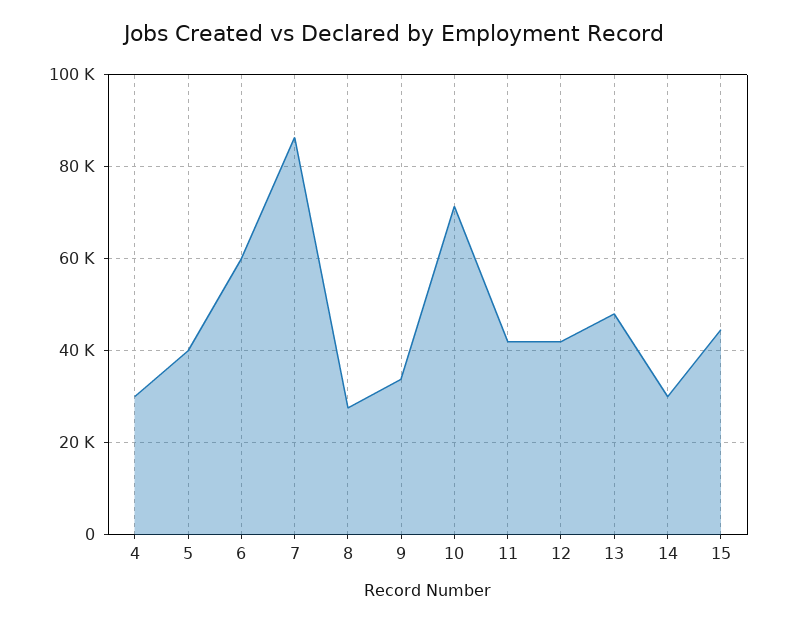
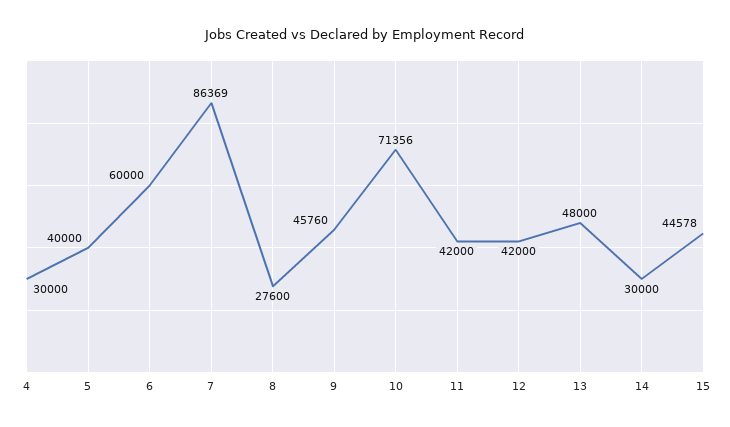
  {
    "4": 30000,
    "5": 40000,
    "6": 60000,
    "7": 86369,
    "8": 27600,
-   "9": 34000,
+   "9": 45760,
    "10": 71356,
    "11": 42000,
    "12": 42000,
    "13": 48000,
    "14": 30000,
    "15": 44578
  }

